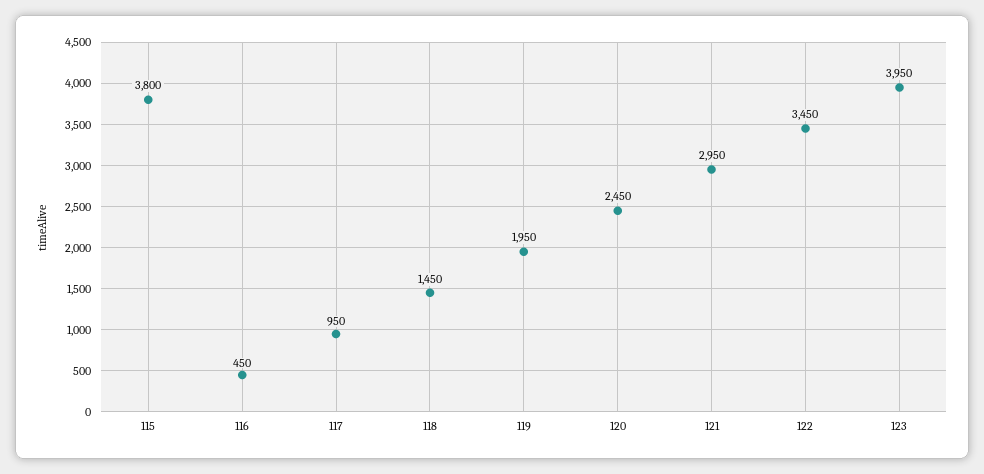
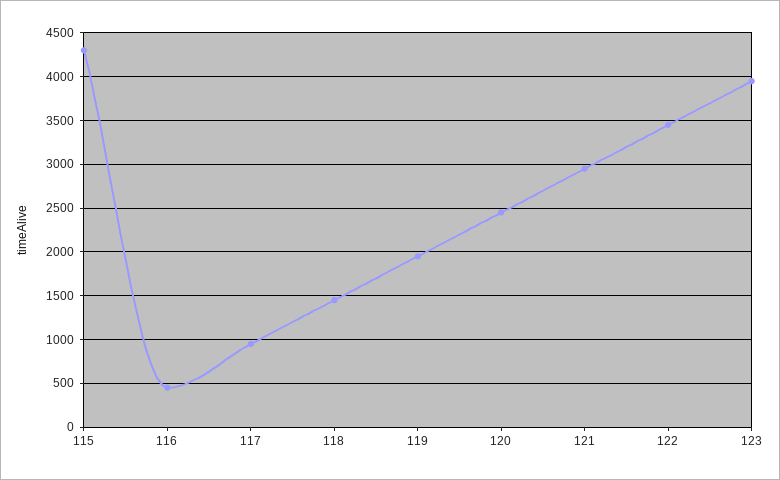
  {
-   "115": 3800,
+   "115": 4300,
    "116": 450,
    "117": 950,
    "118": 1450,
    "119": 1950,
    "120": 2450,
    "121": 2950,
    "122": 3450,
    "123": 3950
  }

